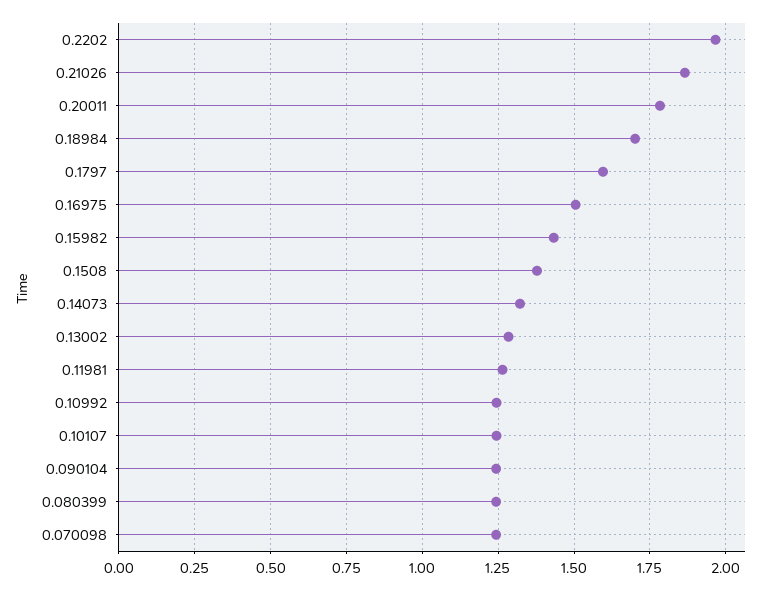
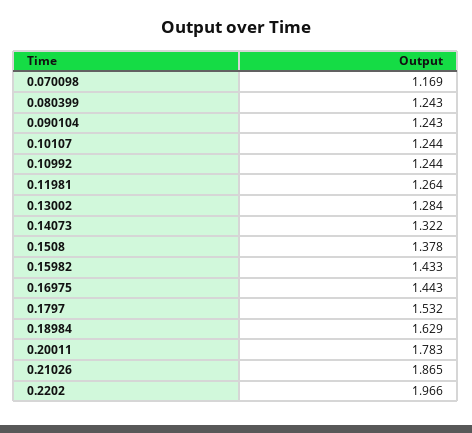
  {
    "0.2202": 1.966,
    "0.21026": 1.865,
    "0.20011": 1.783,
-   "0.18984": 1.7,
+   "0.18984": 1.629,
-   "0.1797": 1.6,
+   "0.1797": 1.532,
-   "0.16975": 1.5,
+   "0.16975": 1.443,
    "0.15982": 1.433,
    "0.1508": 1.378,
    "0.14073": 1.322,
    "0.13002": 1.284,
    "0.11981": 1.264,
    "0.10992": 1.244,
    "0.10107": 1.244,
    "0.090104": 1.243,
    "0.080399": 1.243,
-   "0.070098": 1.25
+   "0.070098": 1.169
  }

